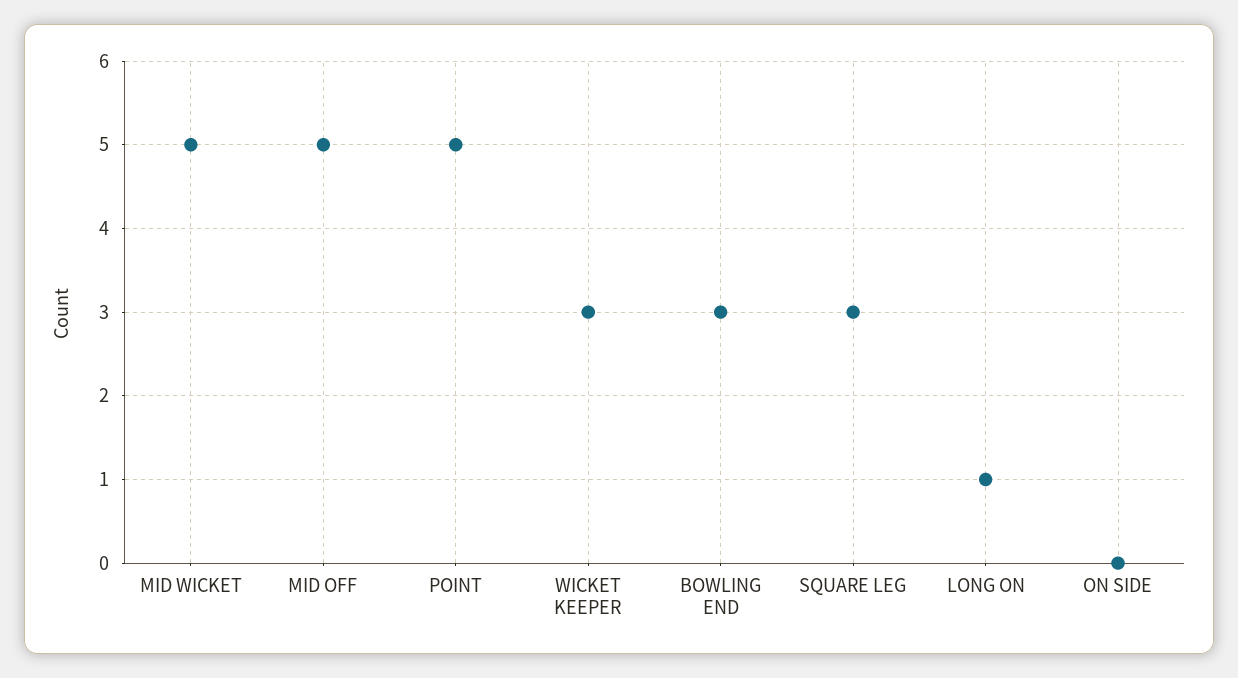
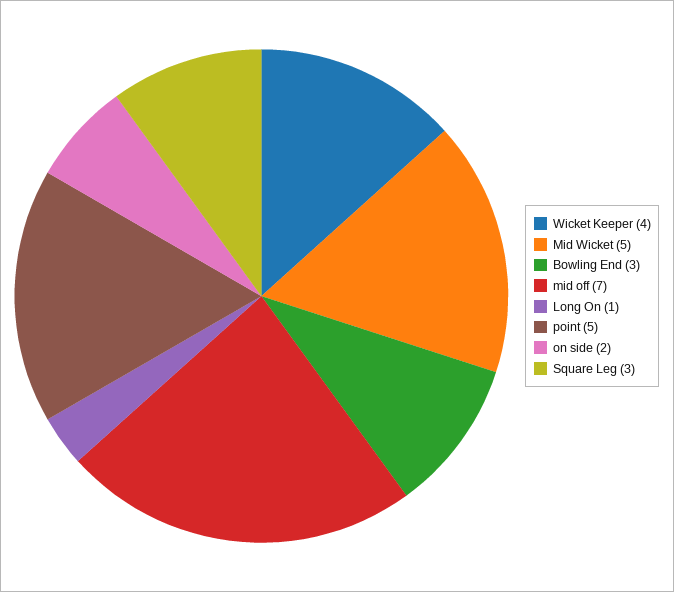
  {
    "MID WICKET": 5,
-   "MID OFF": 5,
+   "MID OFF": 7,
    "POINT": 5,
-   "WICKET KEEPER": 3,
+   "WICKET KEEPER": 4,
    "BOWLING END": 3,
    "SQUARE LEG": 3,
    "LONG ON": 1,
-   "ON SIDE": 0
+   "ON SIDE": 2
  }

